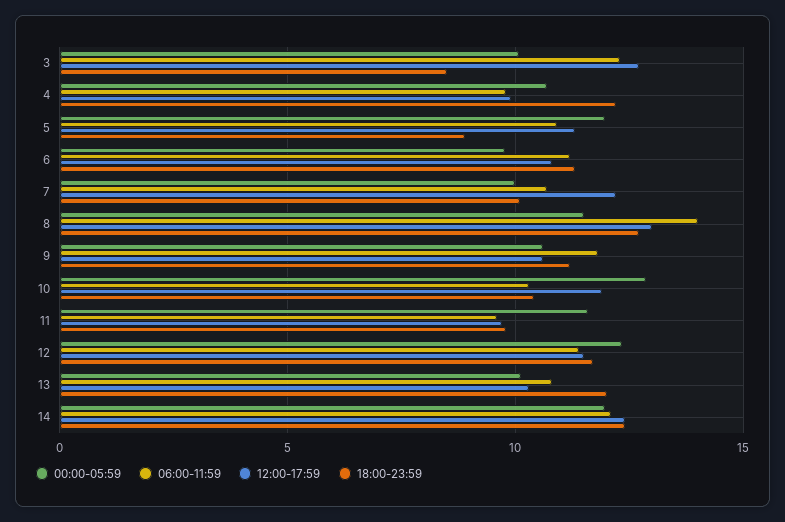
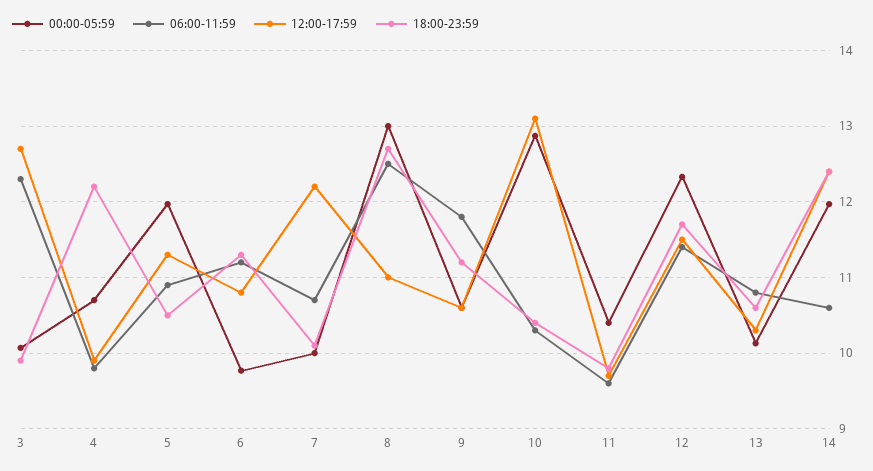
  {
    "00:00-05:59": {
      "3": 10.1,
      "4": 10.7,
      "5": 12,
      "6": 9.8,
      "7": 10,
-     "8": 11.5,
+     "8": 13,
      "9": 10.6,
      "10": 12.9,
-     "11": 11.5,
+     "11": 10.4,
      "12": 12.3,
      "13": 10.1,
      "14": 12
    },
    "06:00-11:59": {
      "3": 12.3,
      "4": 9.8,
      "5": 10.9,
      "6": 11.2,
      "7": 10.7,
-     "8": 14,
+     "8": 12.5,
      "9": 11.8,
      "10": 10.3,
      "11": 9.6,
      "12": 11.4,
      "13": 10.8,
-     "14": 12
+     "14": 10.6
    },
    "12:00-17:59": {
      "3": 12.7,
      "4": 9.9,
      "5": 11.3,
      "6": 10.8,
      "7": 12.2,
-     "8": 13,
+     "8": 11,
      "9": 10.6,
-     "10": 12,
+     "10": 13.1,
      "11": 9.7,
      "12": 11.5,
      "13": 10.3,
      "14": 12.4
    },
    "18:00-23:59": {
-     "3": 8.5,
+     "3": 9.9,
      "4": 12.2,
-     "5": 9,
+     "5": 10.5,
      "6": 11.3,
      "7": 10.1,
      "8": 12.7,
      "9": 11.2,
      "10": 10.4,
      "11": 9.8,
      "12": 11.7,
-     "13": 12,
+     "13": 10.6,
      "14": 12.4
    }
  }

